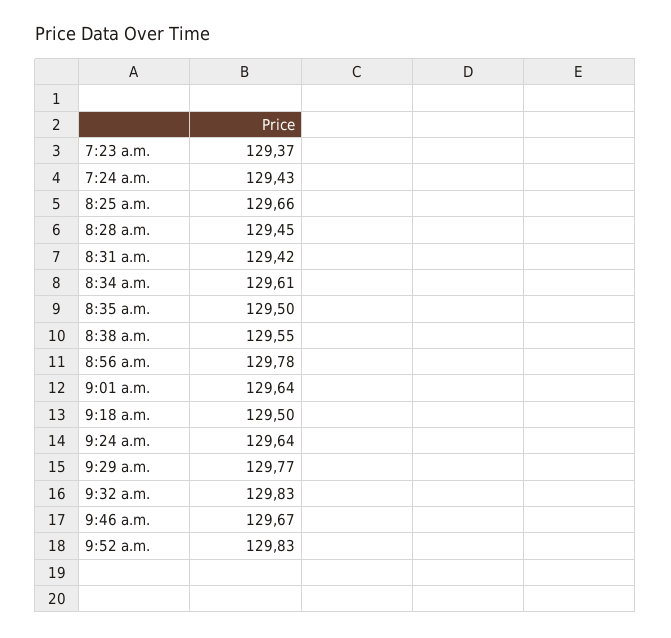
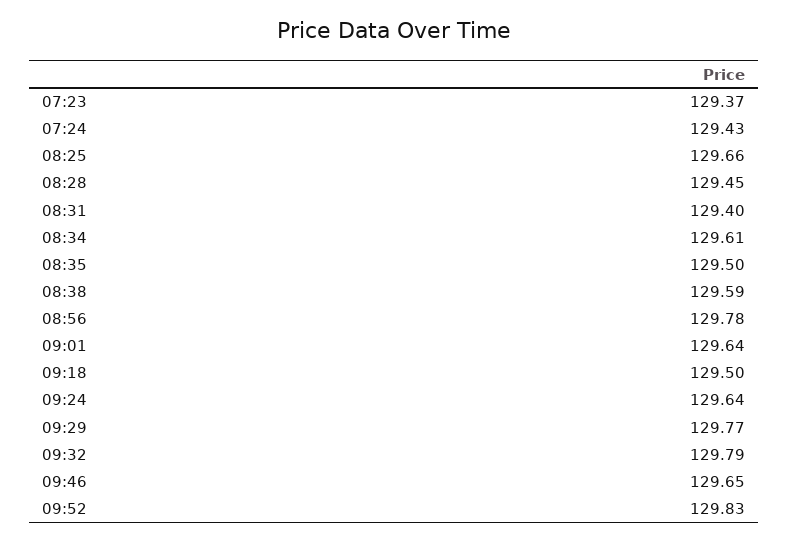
  {
    "7:23 a.m.": 129.37,
    "7:24 a.m.": 129.43,
    "8:25 a.m.": 129.66,
    "8:28 a.m.": 129.45,
-   "8:31 a.m.": 129.42,
+   "8:31 a.m.": 129.4,
    "8:34 a.m.": 129.61,
    "8:35 a.m.": 129.5,
-   "8:38 a.m.": 129.55,
+   "8:38 a.m.": 129.59,
    "8:56 a.m.": 129.78,
    "9:01 a.m.": 129.64,
    "9:18 a.m.": 129.5,
    "9:24 a.m.": 129.64,
    "9:29 a.m.": 129.77,
-   "9:32 a.m.": 129.83,
+   "9:32 a.m.": 129.79,
-   "9:46 a.m.": 129.67,
+   "9:46 a.m.": 129.65,
    "9:52 a.m.": 129.83
  }

